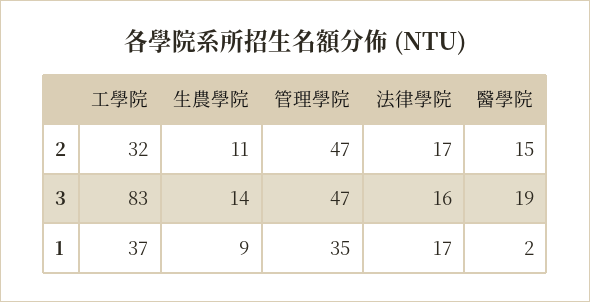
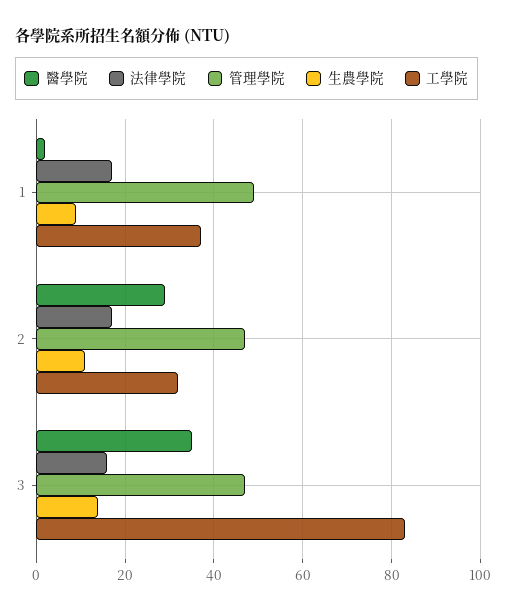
  {
    "工學院": {
      "2": 32,
      "3": 83,
      "1": 37
    },
    "生農學院": {
      "2": 11,
      "3": 14,
      "1": 9
    },
    "管理學院": {
      "2": 47,
      "3": 47,
-     "1": 35
+     "1": 50
    },
    "法律學院": {
      "2": 17,
      "3": 16,
      "1": 17
    },
    "醫學院": {
-     "2": 15,
+     "2": 30,
-     "3": 19,
+     "3": 35,
      "1": 2
    }
  }

